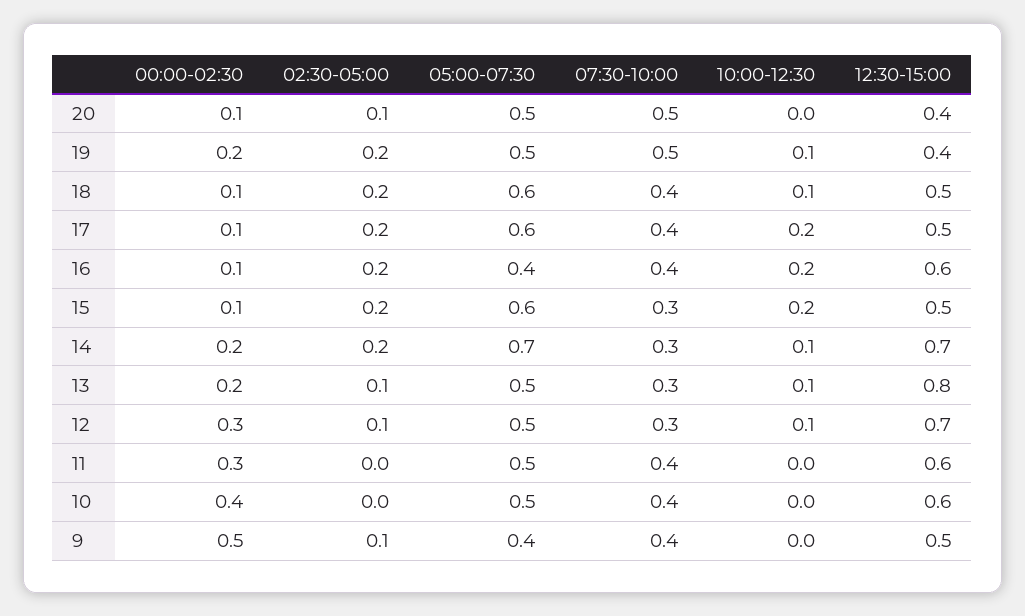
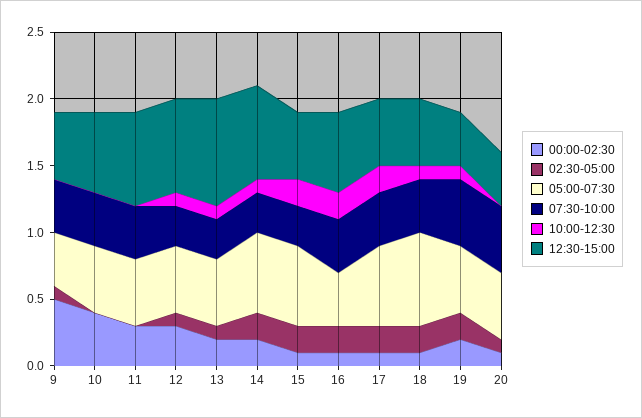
  {
    "00:00-02:30": {
      "20": 0.1,
      "19": 0.2,
      "18": 0.1,
      "17": 0.1,
      "16": 0.1,
      "15": 0.1,
      "14": 0.2,
      "13": 0.2,
      "12": 0.3,
      "11": 0.3,
      "10": 0.4,
      "9": 0.5
    },
    "02:30-05:00": {
      "20": 0.1,
      "19": 0.2,
      "18": 0.2,
      "17": 0.2,
      "16": 0.2,
      "15": 0.2,
      "14": 0.2,
      "13": 0.1,
      "12": 0.1,
      "11": 0,
      "10": 0,
      "9": 0.1
    },
    "05:00-07:30": {
      "20": 0.5,
      "19": 0.5,
-     "18": 0.6,
+     "18": 0.7,
      "17": 0.6,
      "16": 0.4,
      "15": 0.6,
-     "14": 0.7,
+     "14": 0.6,
      "13": 0.5,
      "12": 0.5,
      "11": 0.5,
      "10": 0.5,
      "9": 0.4
    },
    "07:30-10:00": {
      "20": 0.5,
      "19": 0.5,
      "18": 0.4,
      "17": 0.4,
      "16": 0.4,
      "15": 0.3,
      "14": 0.3,
      "13": 0.3,
      "12": 0.3,
      "11": 0.4,
      "10": 0.4,
      "9": 0.4
    },
    "10:00-12:30": {
      "20": 0,
      "19": 0.1,
      "18": 0.1,
      "17": 0.2,
      "16": 0.2,
      "15": 0.2,
      "14": 0.1,
      "13": 0.1,
      "12": 0.1,
      "11": 0,
      "10": 0,
      "9": 0
    },
    "12:30-15:00": {
      "20": 0.4,
      "19": 0.4,
      "18": 0.5,
      "17": 0.5,
      "16": 0.6,
      "15": 0.5,
      "14": 0.7,
      "13": 0.8,
      "12": 0.7,
-     "11": 0.6,
+     "11": 0.7,
      "10": 0.6,
      "9": 0.5
    }
  }

